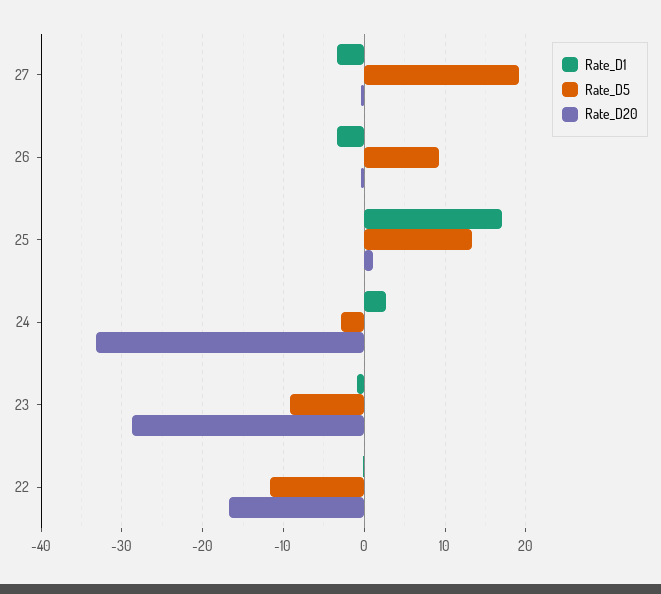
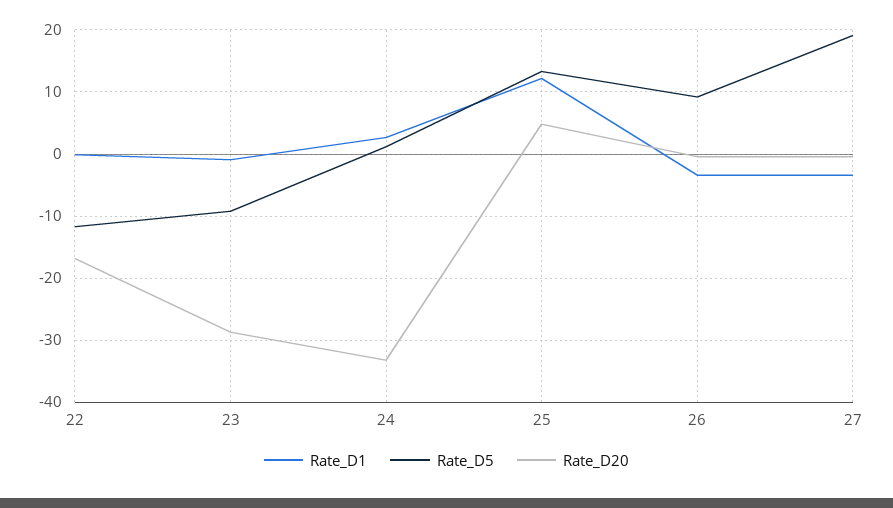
  {
    "Rate_D1": {
      "27": -3,
      "26": -3,
-     "25": 17,
+     "25": 12,
      "24": 3,
      "23": -1,
      "22": 0
    },
    "Rate_D5": {
      "27": 19,
      "26": 9,
      "25": 13,
-     "24": -3,
+     "24": 1,
      "23": -9,
      "22": -12
    },
    "Rate_D20": {
      "27": 0,
      "26": 0,
-     "25": 1,
+     "25": 5,
      "24": -33,
      "23": -29,
      "22": -17
    }
  }

